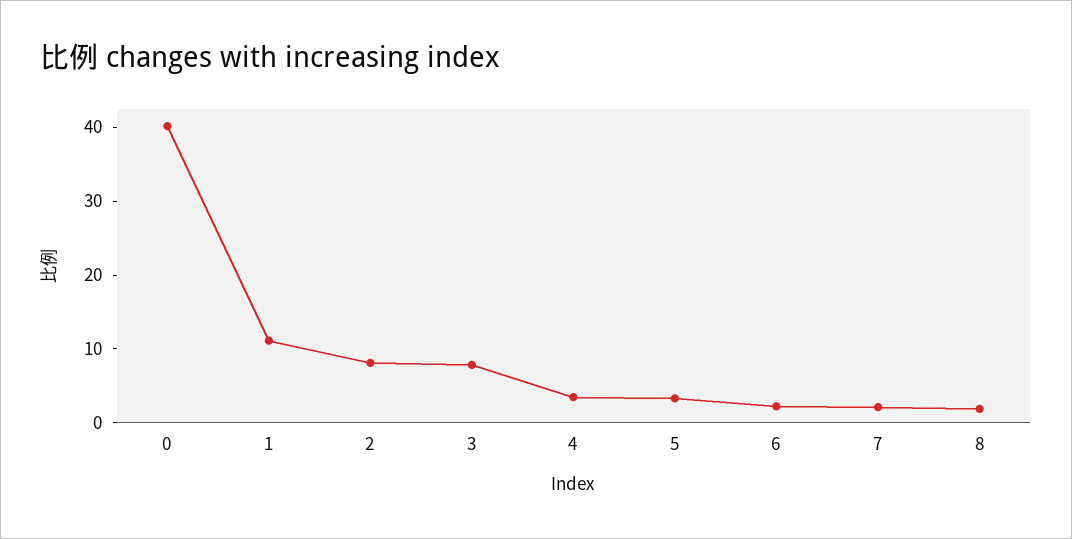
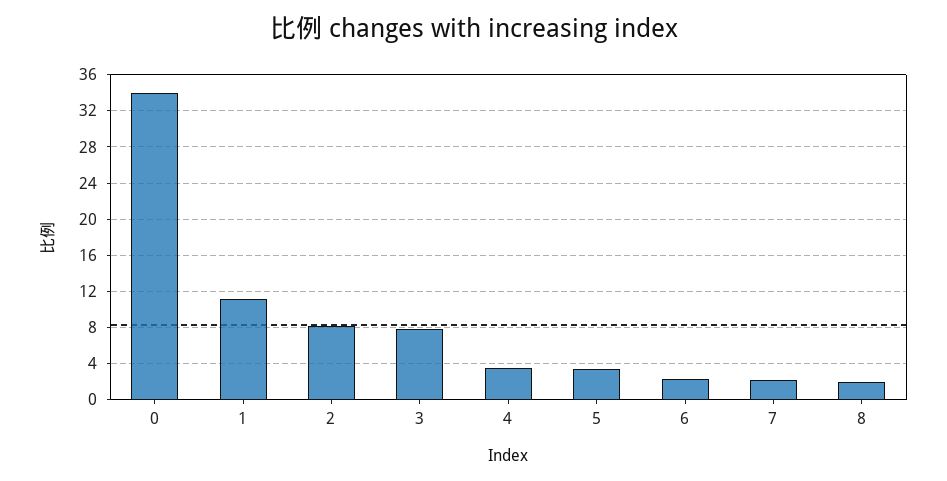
  {
-   "0": 40,
+   "0": 34,
    "1": 11,
    "2": 8,
    "3": 8,
    "4": 3,
    "5": 3,
    "6": 2,
    "7": 2,
    "8": 2
  }

